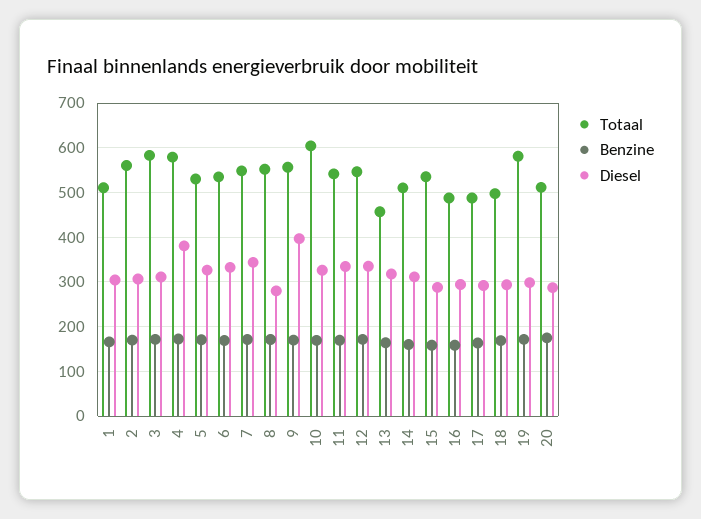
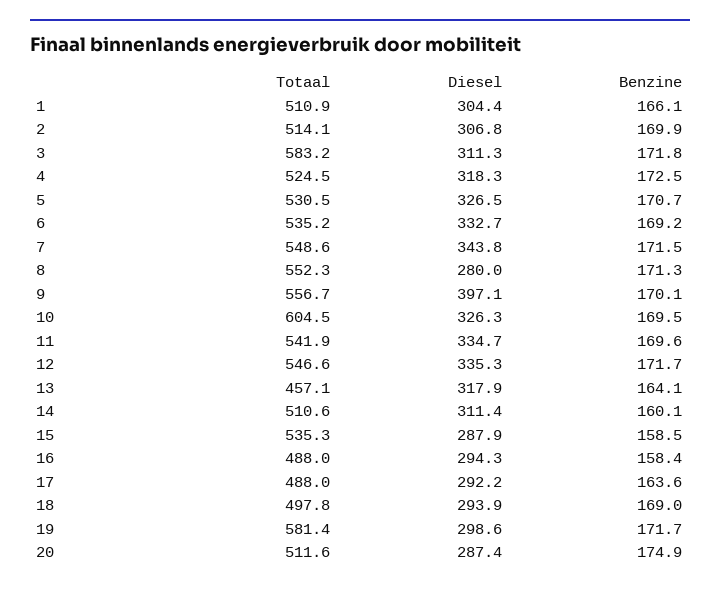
  {
    "Totaal": {
      "1": 510.9,
-     "2": 560,
+     "2": 514.1,
      "3": 583.2,
-     "4": 580,
+     "4": 524.5,
      "5": 530.5,
      "6": 535.2,
      "7": 548.6,
      "8": 552.3,
      "9": 556.7,
      "10": 604.5,
      "11": 541.9,
      "12": 546.6,
      "13": 457.1,
      "14": 510.6,
      "15": 535.3,
      "16": 488,
      "17": 488,
      "18": 497.8,
      "19": 581.4,
      "20": 511.6
    },
    "Benzine": {
      "1": 166.1,
      "2": 169.9,
      "3": 171.8,
      "4": 172.5,
      "5": 170.7,
      "6": 169.2,
      "7": 171.5,
      "8": 171.3,
      "9": 170.1,
      "10": 169.5,
      "11": 169.6,
      "12": 171.7,
      "13": 164.1,
      "14": 160.1,
      "15": 158.5,
      "16": 158.4,
      "17": 163.6,
      "18": 169,
      "19": 171.7,
      "20": 174.9
    },
    "Diesel": {
      "1": 304.4,
      "2": 306.8,
      "3": 311.3,
-     "4": 380,
+     "4": 318.3,
      "5": 326.5,
      "6": 332.7,
      "7": 343.8,
      "8": 280,
      "9": 397.1,
      "10": 326.3,
      "11": 334.7,
      "12": 335.3,
      "13": 317.9,
      "14": 311.4,
      "15": 287.9,
      "16": 294.3,
      "17": 292.2,
      "18": 293.9,
      "19": 298.6,
      "20": 287.4
    }
  }

